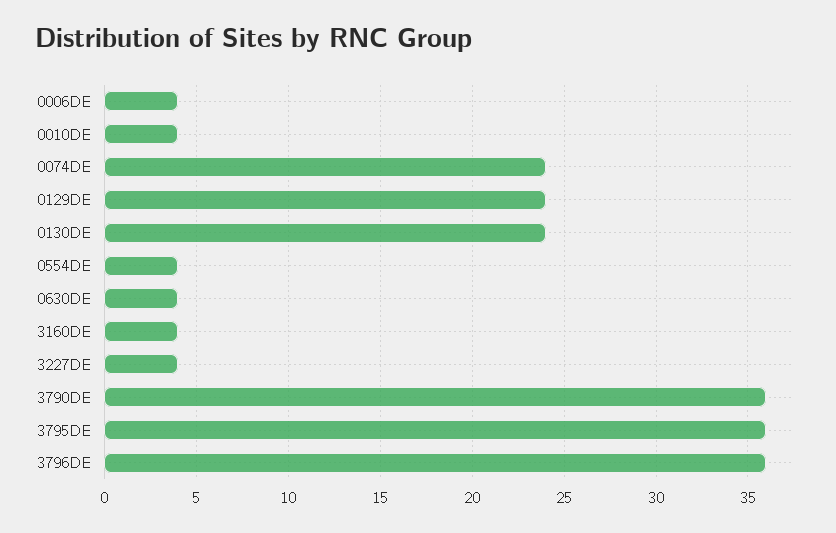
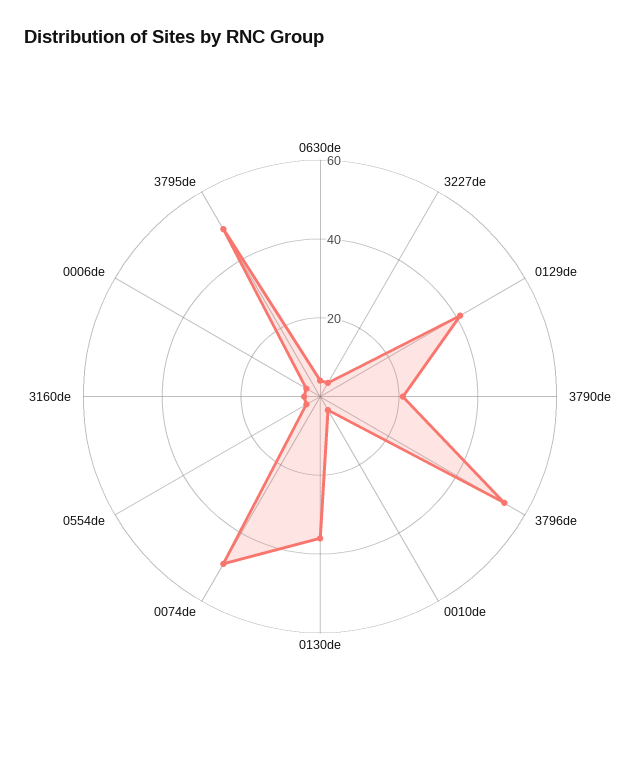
  {
    "0006DE": 4,
    "0010DE": 4,
-   "0074DE": 24,
+   "0074DE": 50,
-   "0129DE": 24,
+   "0129DE": 40,
-   "0130DE": 24,
+   "0130DE": 35,
    "0554DE": 4,
    "0630DE": 4,
    "3160DE": 4,
    "3227DE": 4,
-   "3790DE": 36,
+   "3790DE": 20,
-   "3795DE": 36,
+   "3795DE": 50,
-   "3796DE": 36
+   "3796DE": 55
  }

